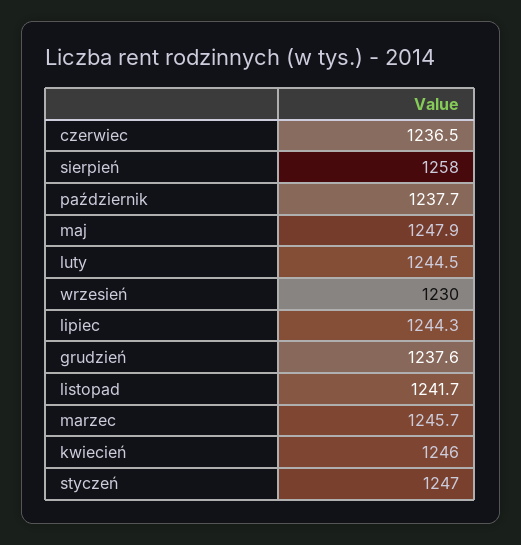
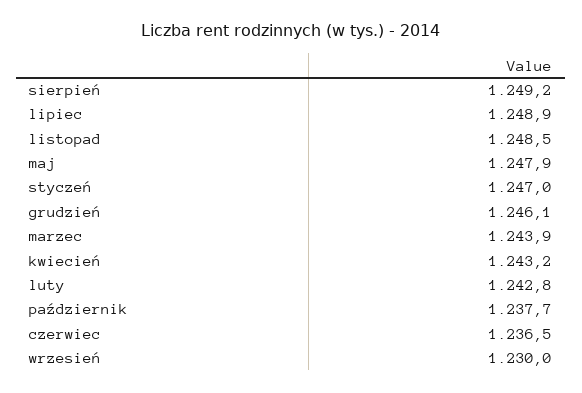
  {
    "czerwiec": 1236.5,
-   "sierpień": 1258,
+   "sierpień": 1249.2,
    "październik": 1237.7,
    "maj": 1247.9,
-   "luty": 1244.5,
+   "luty": 1242.8,
    "wrzesień": 1230,
-   "lipiec": 1244.3,
+   "lipiec": 1248.9,
-   "grudzień": 1237.6,
+   "grudzień": 1246.1,
-   "listopad": 1241.7,
+   "listopad": 1248.5,
-   "marzec": 1245.7,
+   "marzec": 1243.9,
-   "kwiecień": 1246,
+   "kwiecień": 1243.2,
    "styczeń": 1247
  }

